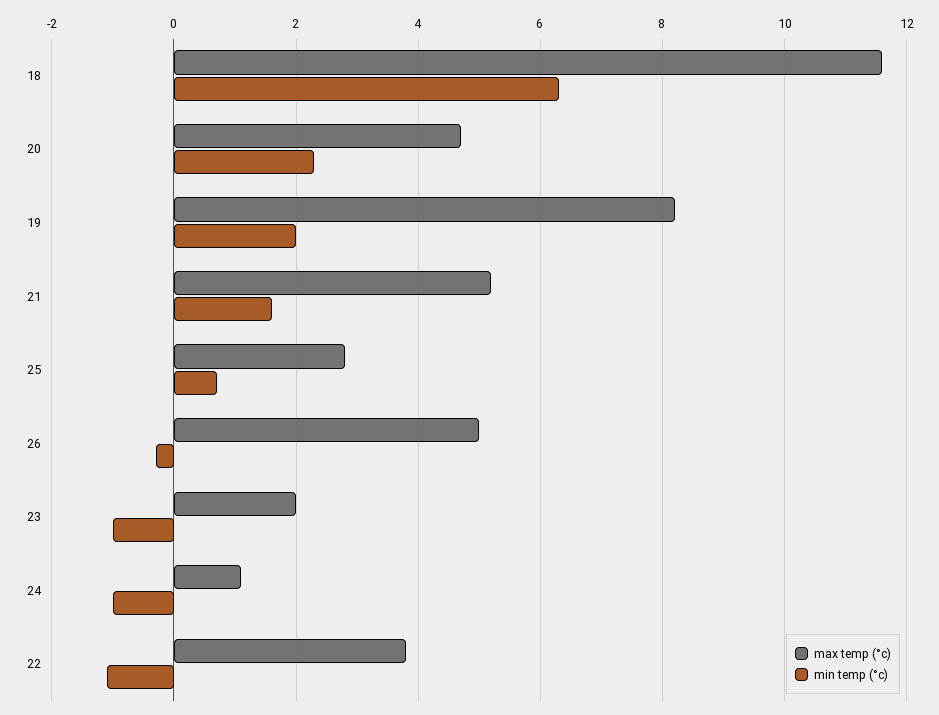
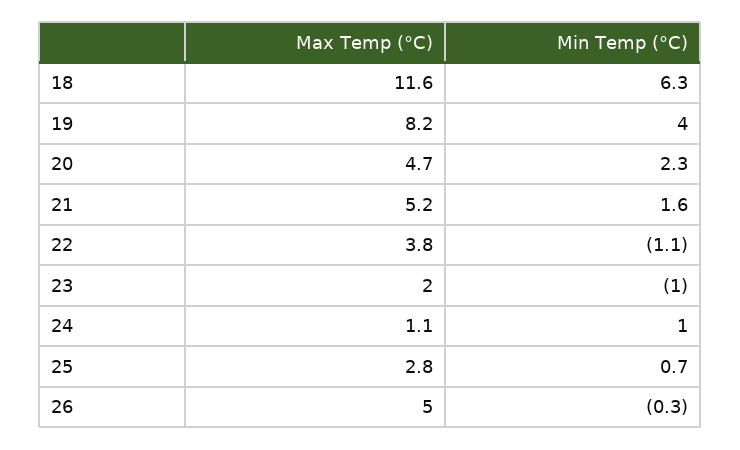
  {
    "max temp (°c)": {
      "18": 11.6,
      "20": 4.7,
      "19": 8.2,
      "21": 5.2,
      "25": 2.8,
      "26": 5,
      "23": 2,
      "24": 1.1,
      "22": 3.8
    },
    "min temp (°c)": {
      "18": 6.3,
      "20": 2.3,
-     "19": 2,
+     "19": 4,
      "21": 1.6,
      "25": 0.7,
      "26": -0.3,
      "23": -1,
-     "24": -1,
+     "24": 1,
      "22": -1.1
    }
  }

